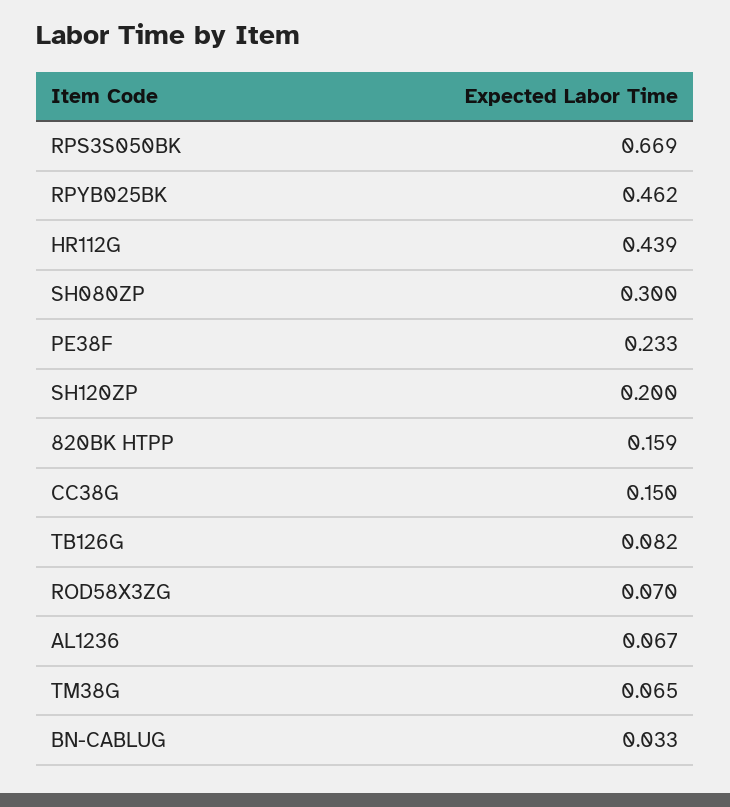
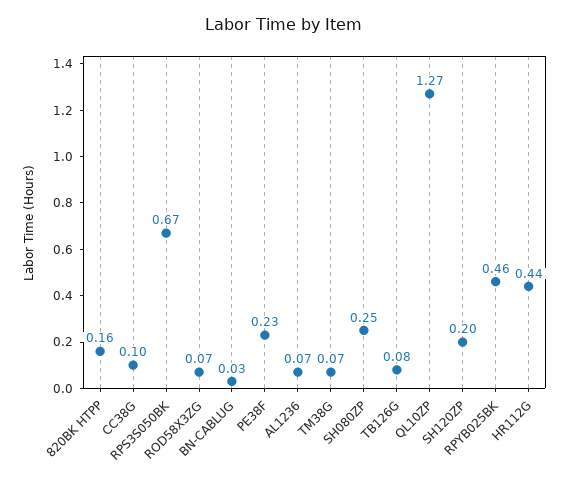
  {
    "RPS3S050BK": 0.669,
    "RPYB025BK": 0.462,
    "HR112G": 0.439,
-   "SH080ZP": 0.3,
+   "SH080ZP": 0.25,
    "PE38F": 0.233,
    "SH120ZP": 0.2,
    "820BK HTPP": 0.159,
-   "CC38G": 0.15,
+   "CC38G": 0.1,
    "TB126G": 0.082,
    "ROD58X3ZG": 0.07,
    "AL1236": 0.067,
    "TM38G": 0.065,
-   "BN-CABLUG": 0.033
+   "BN-CABLUG": 0.033,
+   "QL10ZP": 1.27
  }

